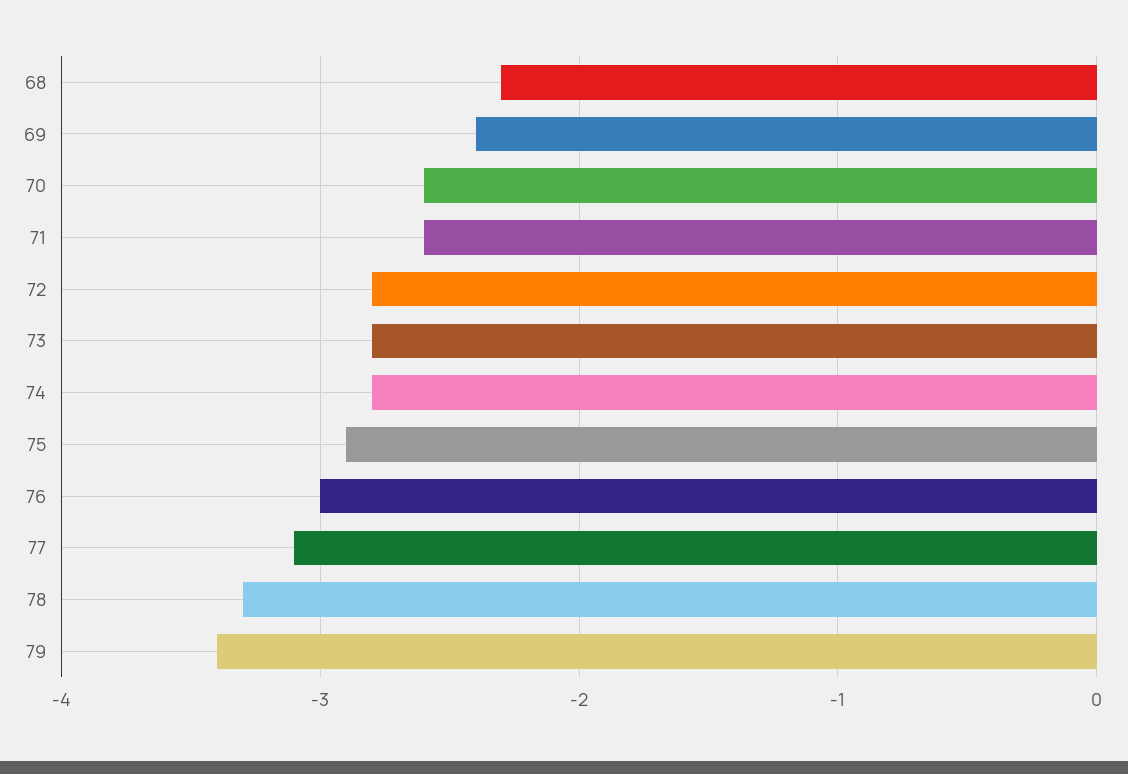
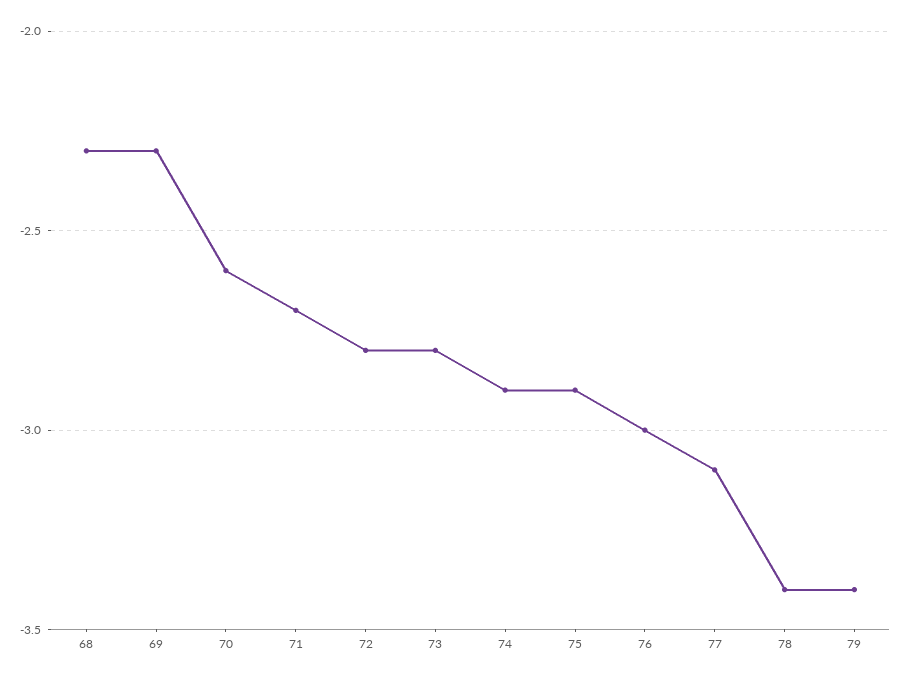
  {
    "68": -2.3,
-   "69": -2.4,
+   "69": -2.3,
    "70": -2.6,
-   "71": -2.6,
+   "71": -2.7,
    "72": -2.8,
    "73": -2.8,
-   "74": -2.8,
+   "74": -2.9,
    "75": -2.9,
    "76": -3,
    "77": -3.1,
-   "78": -3.3,
+   "78": -3.4,
    "79": -3.4
  }

